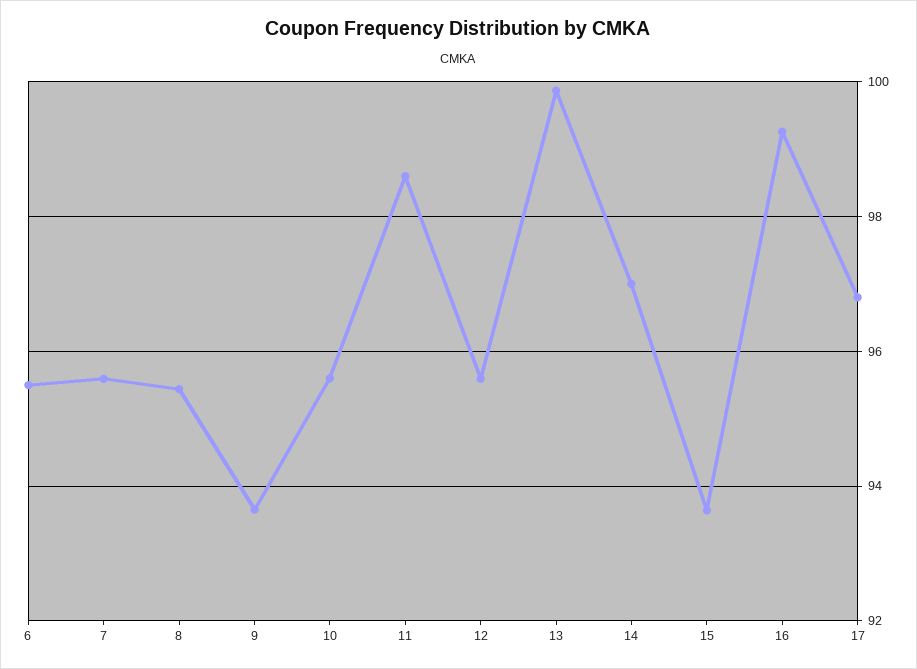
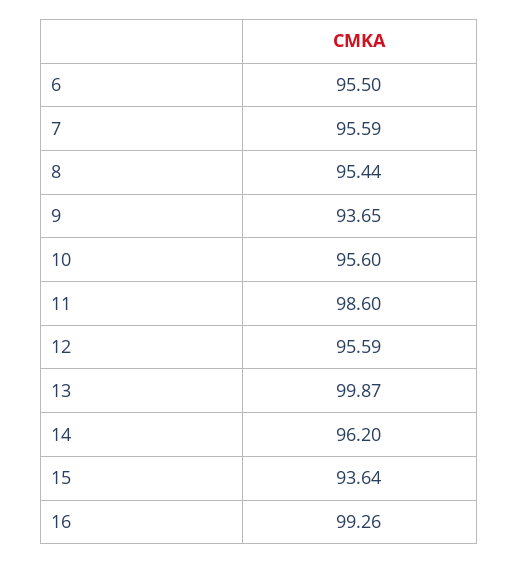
  {
    "6": 95.5,
    "7": 95.59,
    "8": 95.44,
    "9": 93.65,
    "10": 95.6,
    "11": 98.6,
    "12": 95.59,
    "13": 99.87,
-   "14": 97,
+   "14": 96.2,
    "15": 93.64,
-   "16": 99.26,
+   "16": 99.26
-   "17": 96.8
  }

